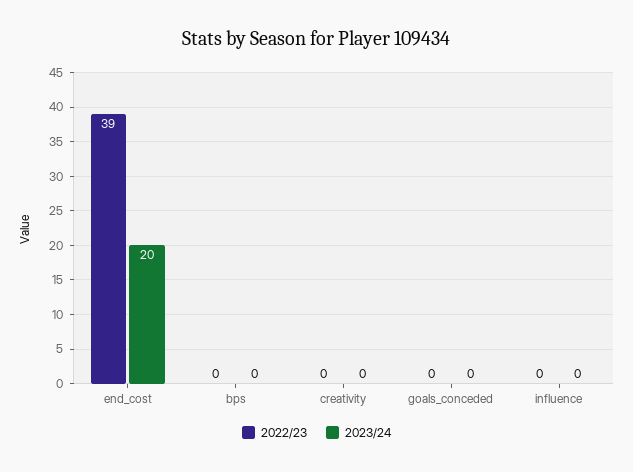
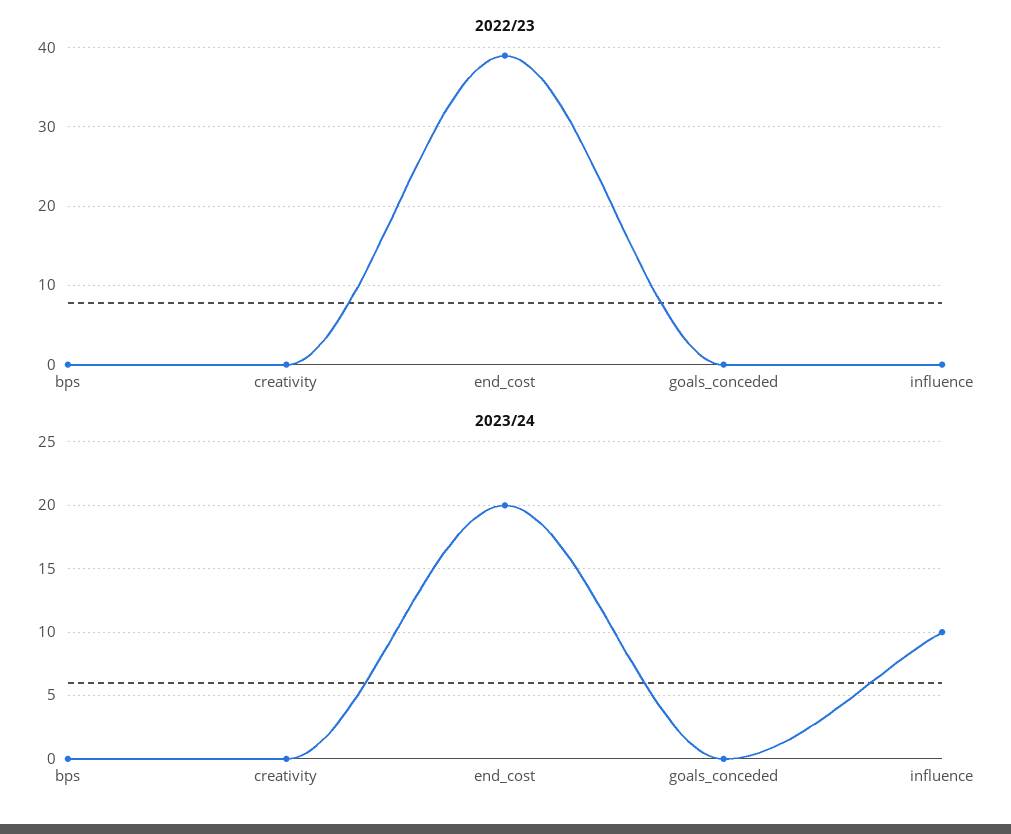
  {
    "2022/23": {
      "end_cost": 39,
      "bps": 0,
      "creativity": 0,
      "goals_conceded": 0,
      "influence": 0
    },
    "2023/24": {
      "end_cost": 20,
      "bps": 0,
      "creativity": 0,
      "goals_conceded": 0,
-     "influence": 0
+     "influence": 10
    }
  }

